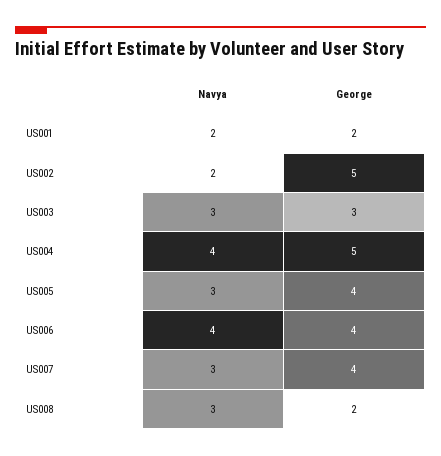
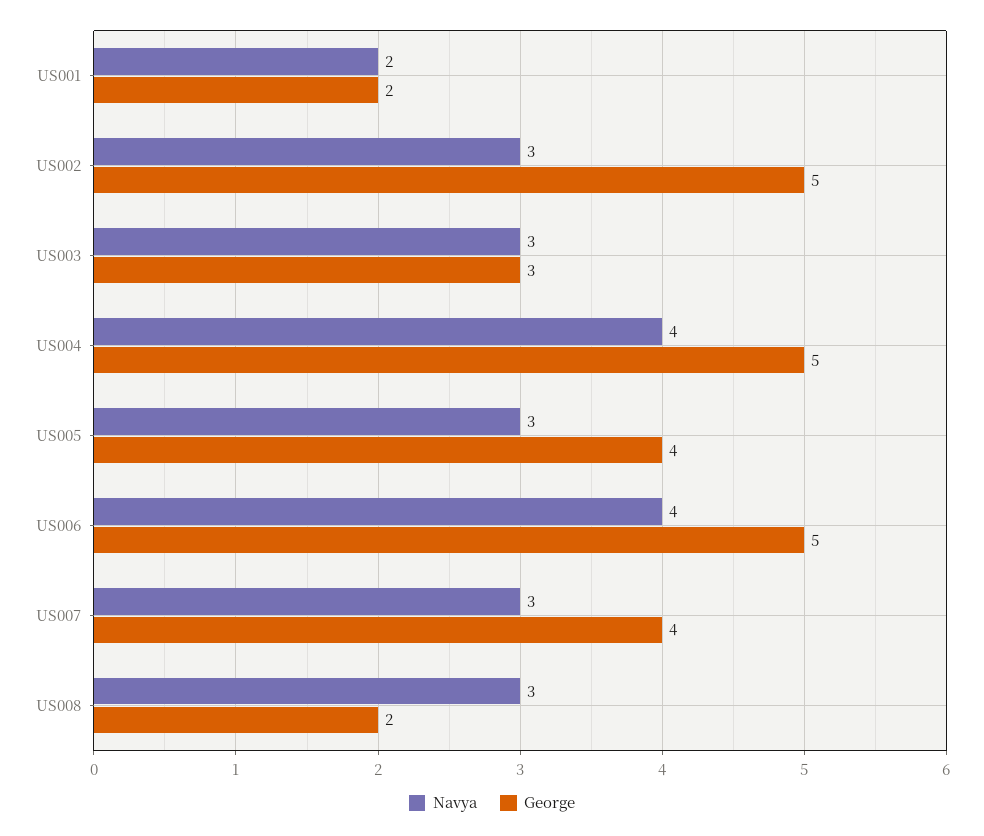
  {
    "Navya": {
      "US001": 2,
-     "US002": 2,
+     "US002": 3,
      "US003": 3,
      "US004": 4,
      "US005": 3,
      "US006": 4,
      "US007": 3,
      "US008": 3
    },
    "George": {
      "US001": 2,
      "US002": 5,
      "US003": 3,
      "US004": 5,
      "US005": 4,
-     "US006": 4,
+     "US006": 5,
      "US007": 4,
      "US008": 2
    }
  }

